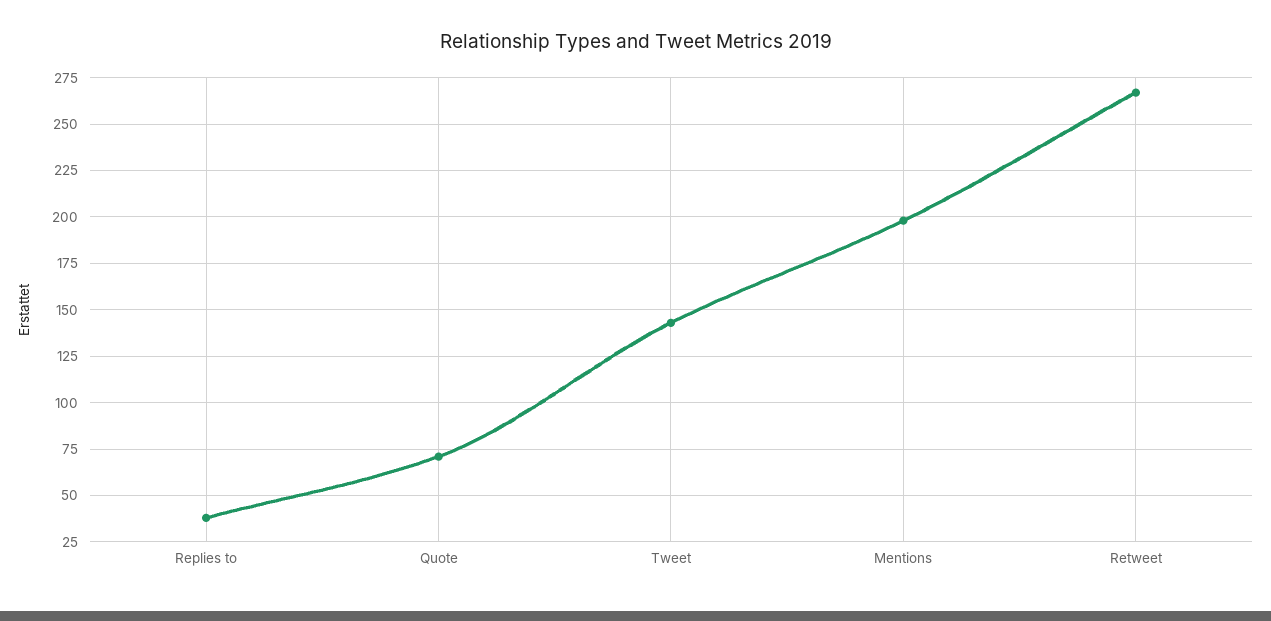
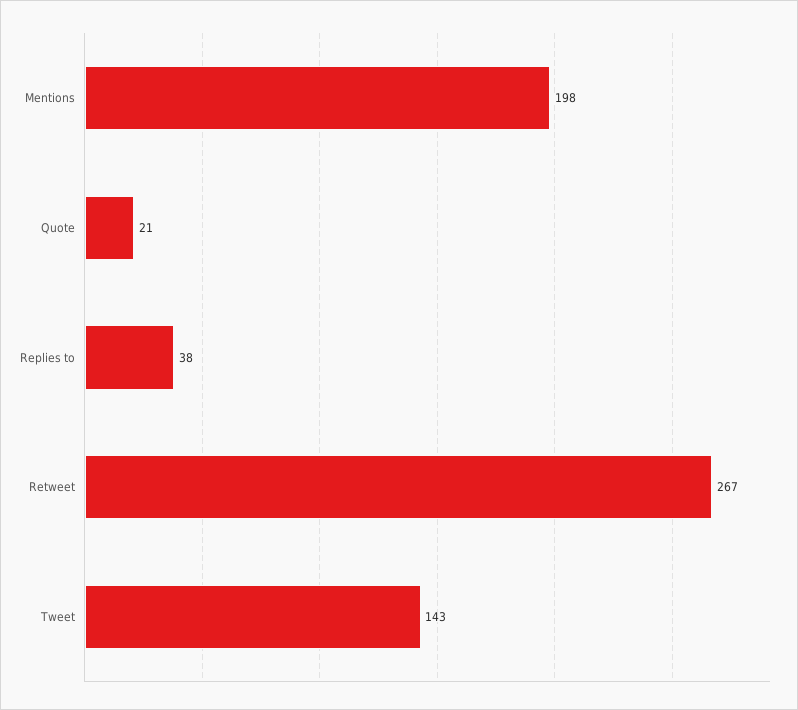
  {
    "Replies to": 38,
-   "Quote": 70,
+   "Quote": 21,
    "Tweet": 143,
    "Mentions": 198,
    "Retweet": 267
  }

